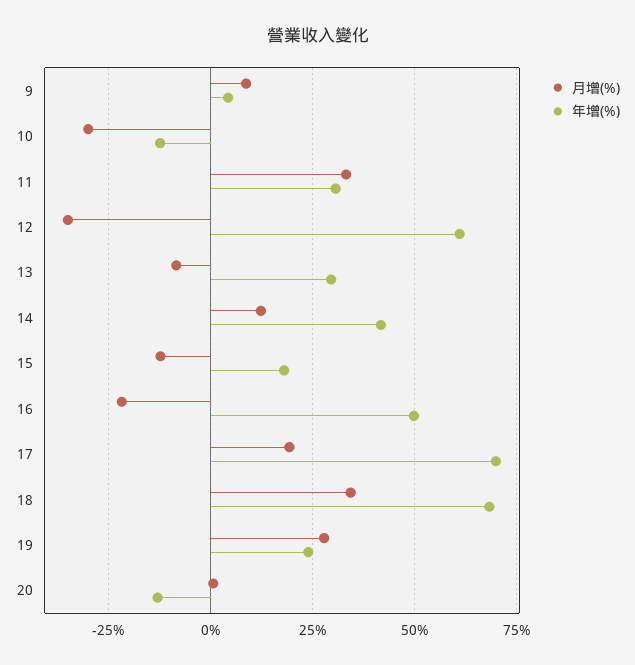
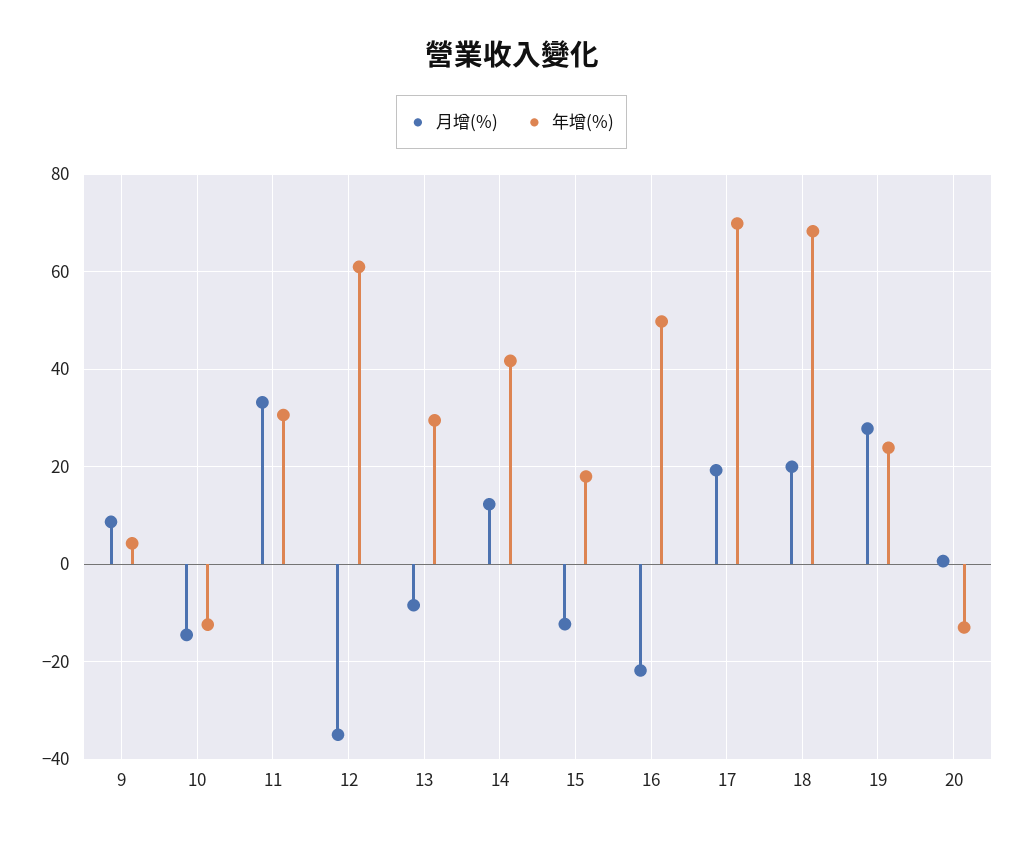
  {
    "月增(%)": {
      "9": 8,
-     "10": -30,
+     "10": -14,
      "11": 34,
      "12": -36,
      "13": -8,
      "14": 12,
      "15": -12,
      "16": -22,
      "17": 20,
-     "18": 35,
+     "18": 20,
      "19": 28,
      "20": 0
    },
    "年增(%)": {
      "9": 4,
      "10": -12,
      "11": 30,
      "12": 62,
      "13": 30,
      "14": 42,
      "15": 18,
      "16": 50,
      "17": 70,
      "18": 68,
      "19": 24,
      "20": -14
    }
  }

